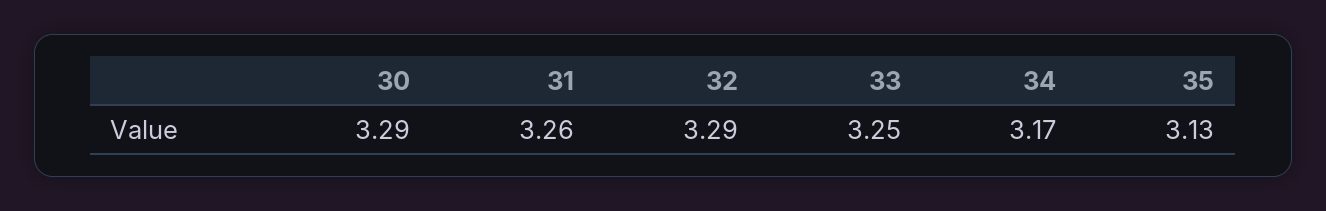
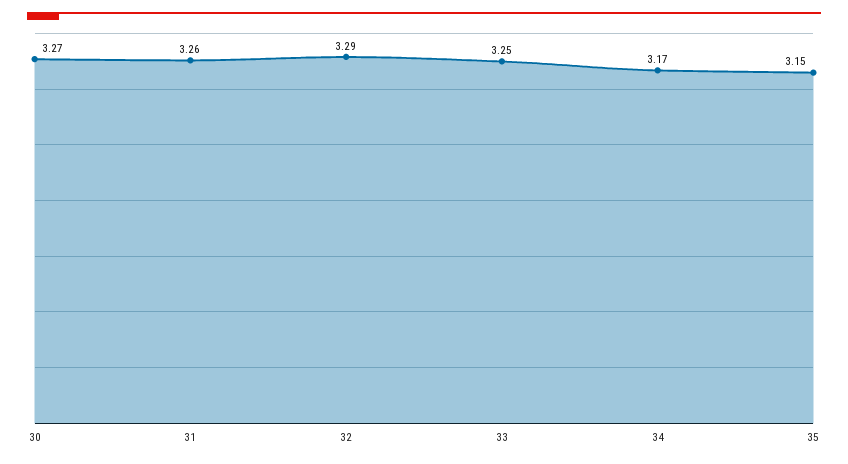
  {
-   "30": 3.29,
+   "30": 3.27,
    "31": 3.26,
    "32": 3.29,
    "33": 3.25,
    "34": 3.17,
-   "35": 3.13
+   "35": 3.15
  }

